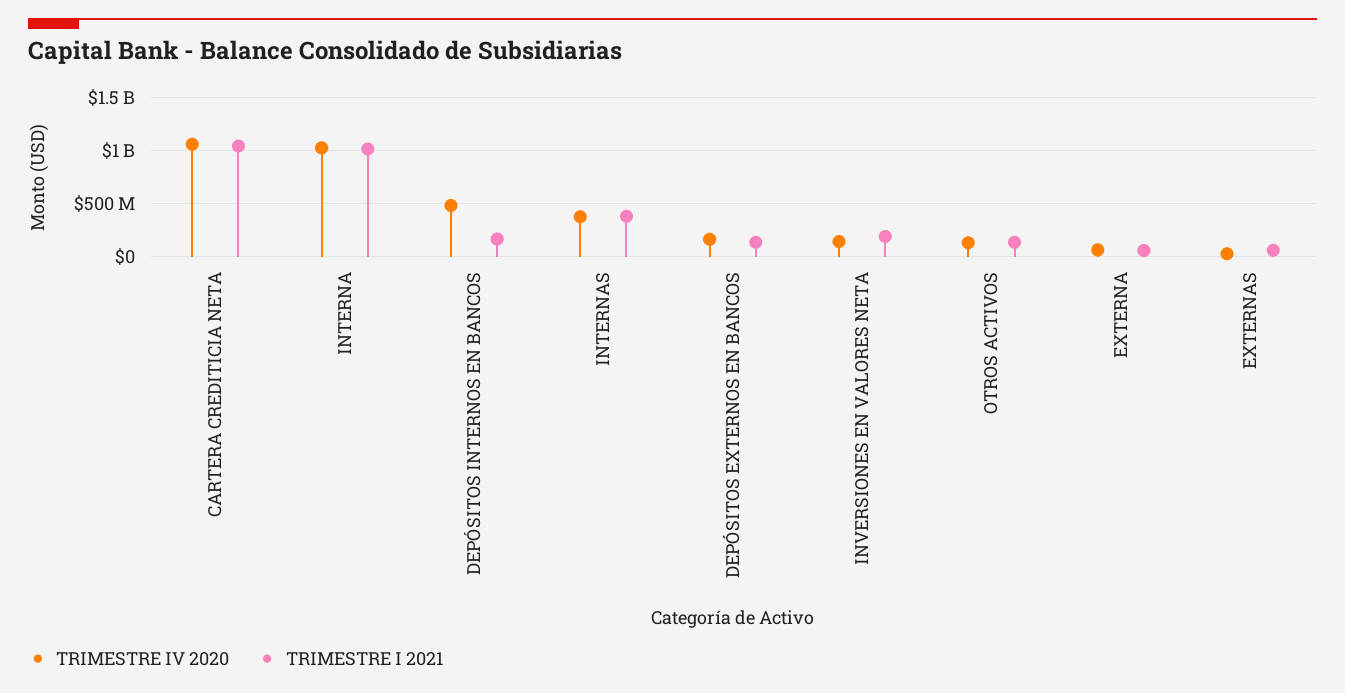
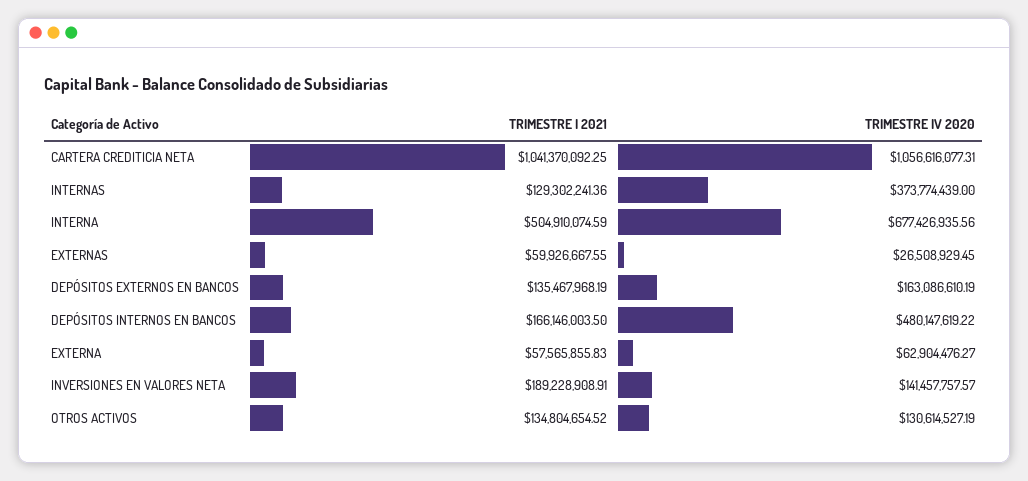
  {
    "TRIMESTRE IV 2020": {
      "CARTERA CREDITICIA NETA": 1056616077.31,
-     "INTERNA": 1000000000,
+     "INTERNA": 677426935.56,
      "DEPÓSITOS INTERNOS EN BANCOS": 480147619.22,
      "INTERNAS": 373774439,
      "DEPÓSITOS EXTERNOS EN BANCOS": 163086610.19,
      "INVERSIONES EN VALORES NETA": 141457757.57,
      "OTROS ACTIVOS": 130614527.19,
      "EXTERNA": 62904476.27,
      "EXTERNAS": 26508929.45
    },
    "TRIMESTRE I 2021": {
      "CARTERA CREDITICIA NETA": 1041370092.25,
-     "INTERNA": 1000000000,
+     "INTERNA": 504910074.59,
      "DEPÓSITOS INTERNOS EN BANCOS": 166146003.5,
-     "INTERNAS": 400000000,
+     "INTERNAS": 129302241.36,
      "DEPÓSITOS EXTERNOS EN BANCOS": 135467968.19,
      "INVERSIONES EN VALORES NETA": 189228908.91,
      "OTROS ACTIVOS": 134804654.52,
      "EXTERNA": 57565855.83,
      "EXTERNAS": 59926667.55
    }
  }

